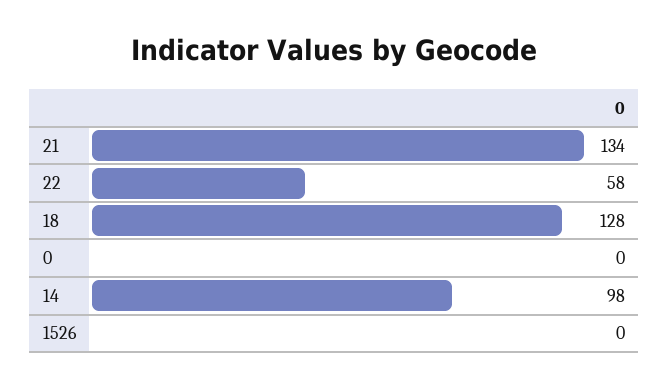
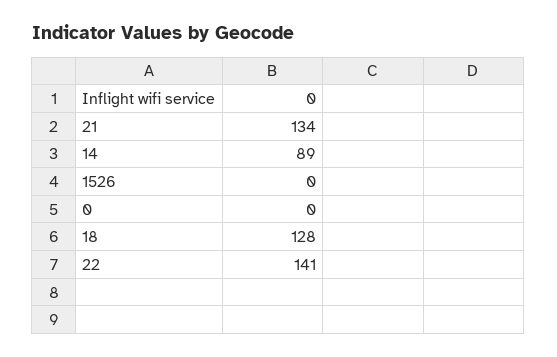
  {
    "21": 134,
-   "22": 58,
+   "22": 141,
    "18": 128,
    "0": 0,
-   "14": 98,
+   "14": 89,
    "1526": 0
  }

